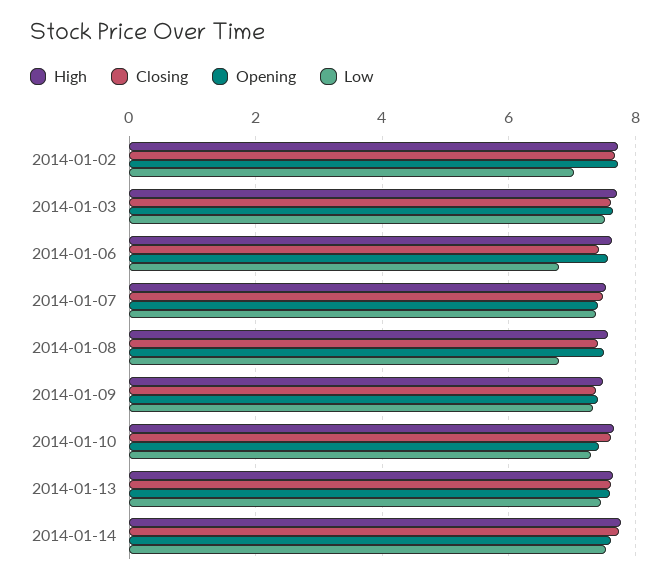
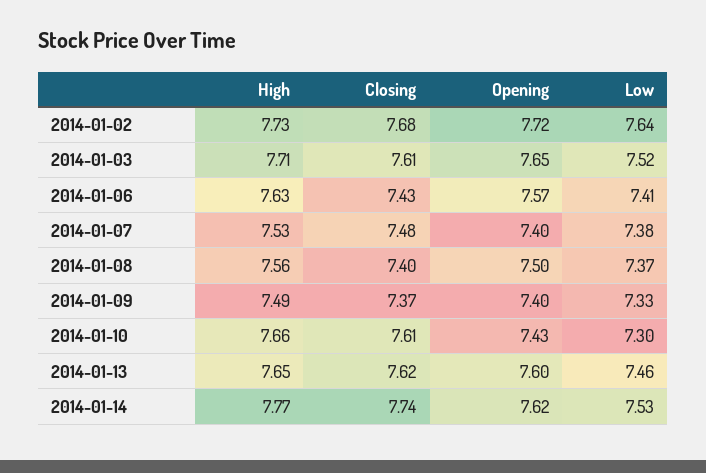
  {
    "High": {
      "2014-01-02": 7.73,
      "2014-01-03": 7.71,
      "2014-01-06": 7.63,
      "2014-01-07": 7.53,
      "2014-01-08": 7.56,
      "2014-01-09": 7.49,
      "2014-01-10": 7.66,
      "2014-01-13": 7.65,
      "2014-01-14": 7.77
    },
    "Closing": {
      "2014-01-02": 7.68,
      "2014-01-03": 7.61,
      "2014-01-06": 7.43,
      "2014-01-07": 7.48,
      "2014-01-08": 7.4,
      "2014-01-09": 7.37,
      "2014-01-10": 7.61,
      "2014-01-13": 7.62,
      "2014-01-14": 7.74
    },
    "Opening": {
      "2014-01-02": 7.72,
      "2014-01-03": 7.65,
      "2014-01-06": 7.57,
      "2014-01-07": 7.4,
      "2014-01-08": 7.5,
      "2014-01-09": 7.4,
      "2014-01-10": 7.43,
      "2014-01-13": 7.6,
      "2014-01-14": 7.62
    },
    "Low": {
-     "2014-01-02": 7,
+     "2014-01-02": 7.64,
      "2014-01-03": 7.52,
-     "2014-01-06": 6.8,
+     "2014-01-06": 7.41,
      "2014-01-07": 7.38,
-     "2014-01-08": 6.8,
+     "2014-01-08": 7.37,
      "2014-01-09": 7.33,
      "2014-01-10": 7.3,
      "2014-01-13": 7.46,
      "2014-01-14": 7.53
    }
  }

